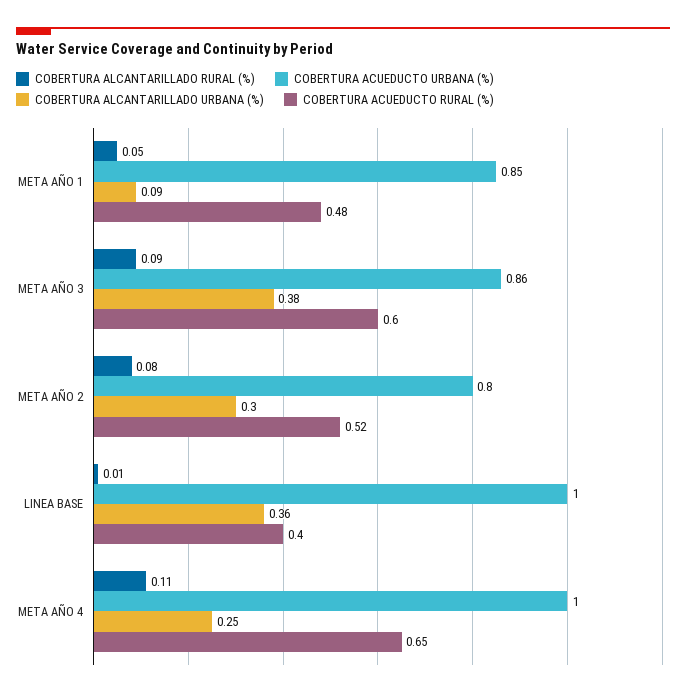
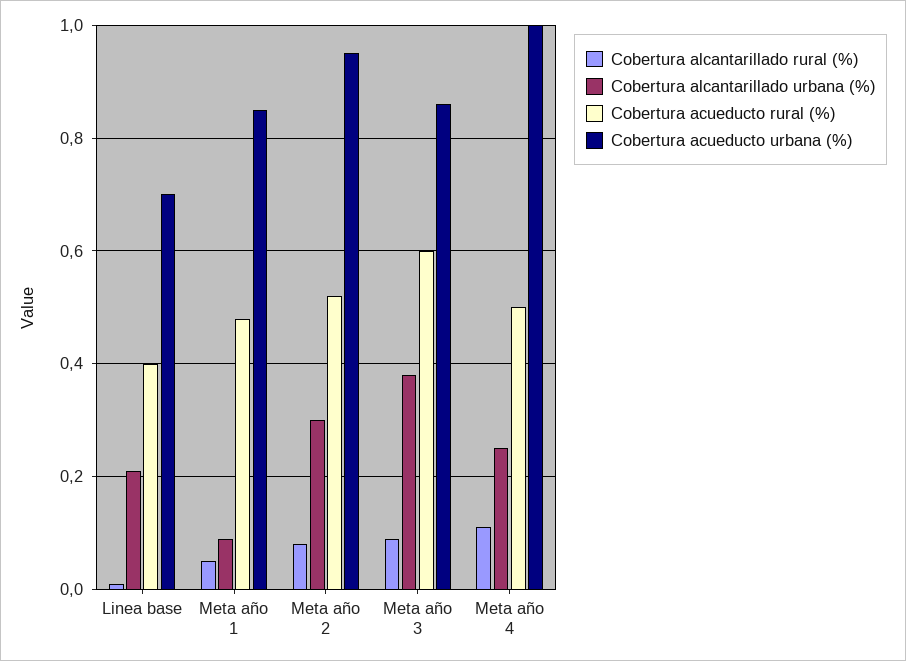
  {
    "COBERTURA ALCANTARILLADO RURAL (%)": {
      "META AÑO 1": 0.05,
      "META AÑO 3": 0.09,
      "META AÑO 2": 0.08,
      "LINEA BASE": 0.01,
      "META AÑO 4": 0.11
    },
    "COBERTURA ACUEDUCTO URBANA (%)": {
      "META AÑO 1": 0.85,
      "META AÑO 3": 0.86,
-     "META AÑO 2": 0.8,
+     "META AÑO 2": 0.95,
-     "LINEA BASE": 1,
+     "LINEA BASE": 0.7,
      "META AÑO 4": 1
    },
    "COBERTURA ALCANTARILLADO URBANA (%)": {
      "META AÑO 1": 0.09,
      "META AÑO 3": 0.38,
      "META AÑO 2": 0.3,
-     "LINEA BASE": 0.36,
+     "LINEA BASE": 0.2,
      "META AÑO 4": 0.25
    },
    "COBERTURA ACUEDUCTO RURAL (%)": {
      "META AÑO 1": 0.48,
      "META AÑO 3": 0.6,
      "META AÑO 2": 0.52,
      "LINEA BASE": 0.4,
-     "META AÑO 4": 0.65
+     "META AÑO 4": 0.5
    }
  }

